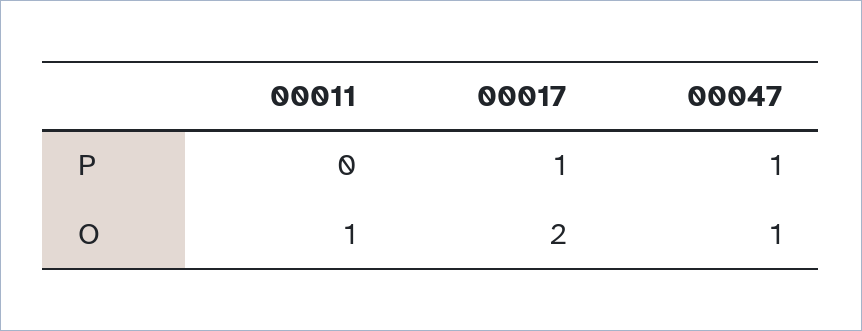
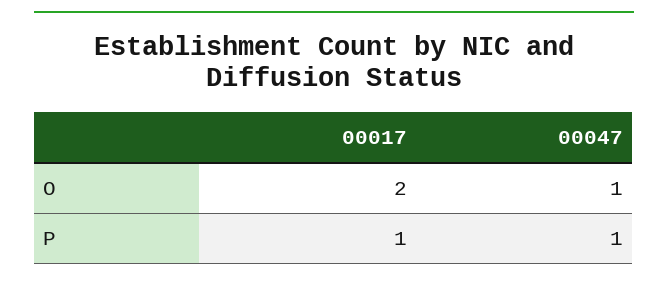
  {
-   "00011": {
-     "P": 0,
-     "O": 1
-   },
    "00017": {
      "P": 1,
      "O": 2
    },
    "00047": {
      "P": 1,
      "O": 1
    }
  }

